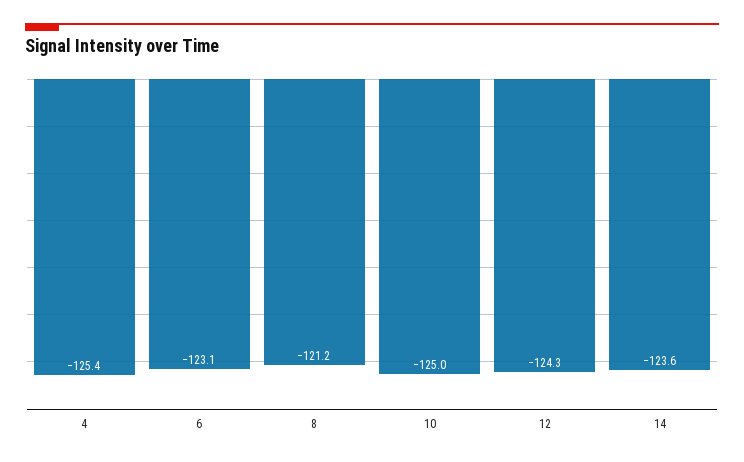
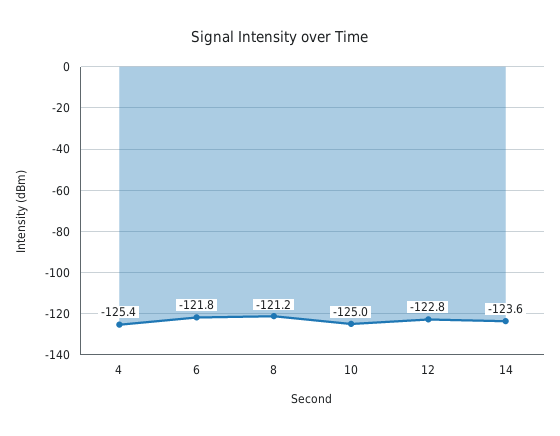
  {
    "4": -125.4,
-   "6": -123.1,
+   "6": -121.8,
    "8": -121.2,
    "10": -125,
-   "12": -124.3,
+   "12": -122.8,
    "14": -123.6
  }

